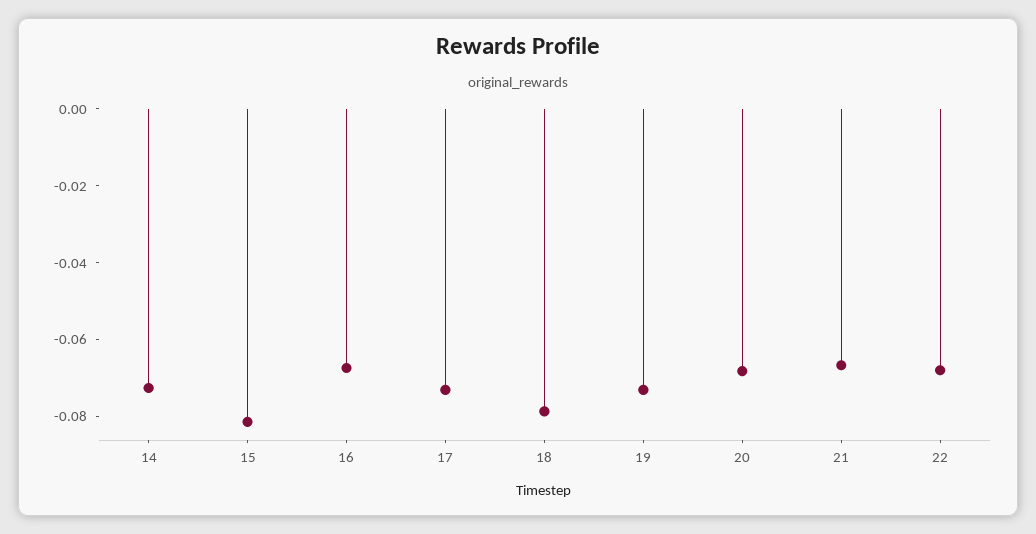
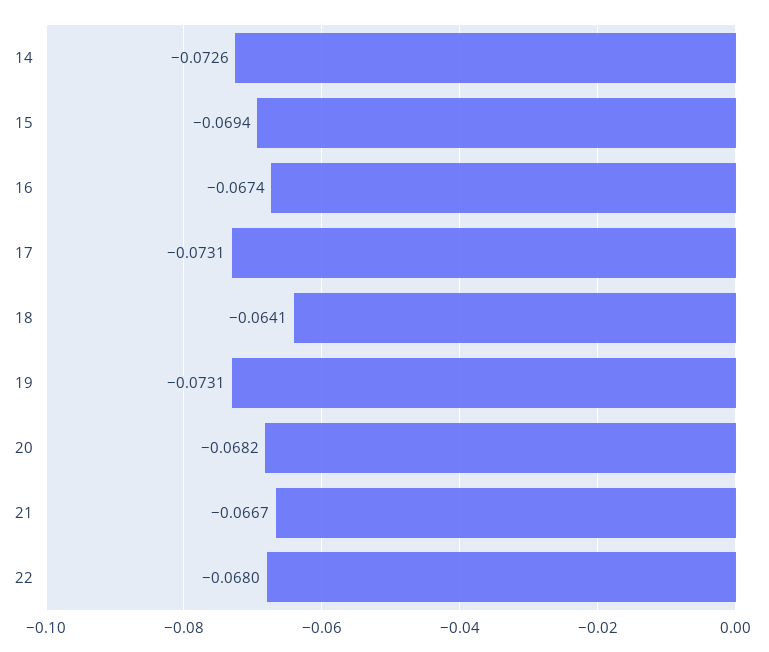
  {
    "14": -0.0726,
-   "15": -0.08,
+   "15": -0.0694,
    "16": -0.0674,
    "17": -0.0731,
-   "18": -0.08,
+   "18": -0.0641,
    "19": -0.0731,
    "20": -0.0682,
    "21": -0.0667,
    "22": -0.068
  }

